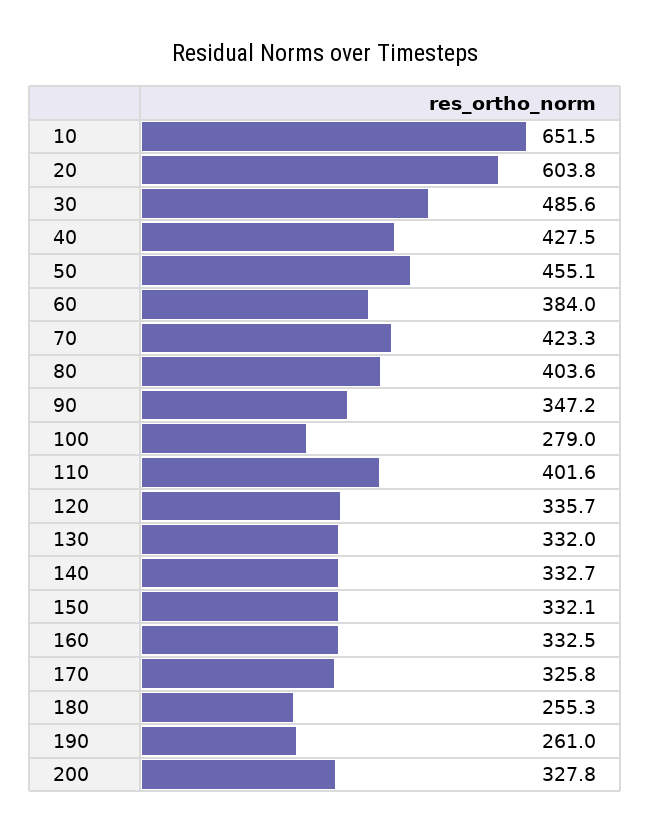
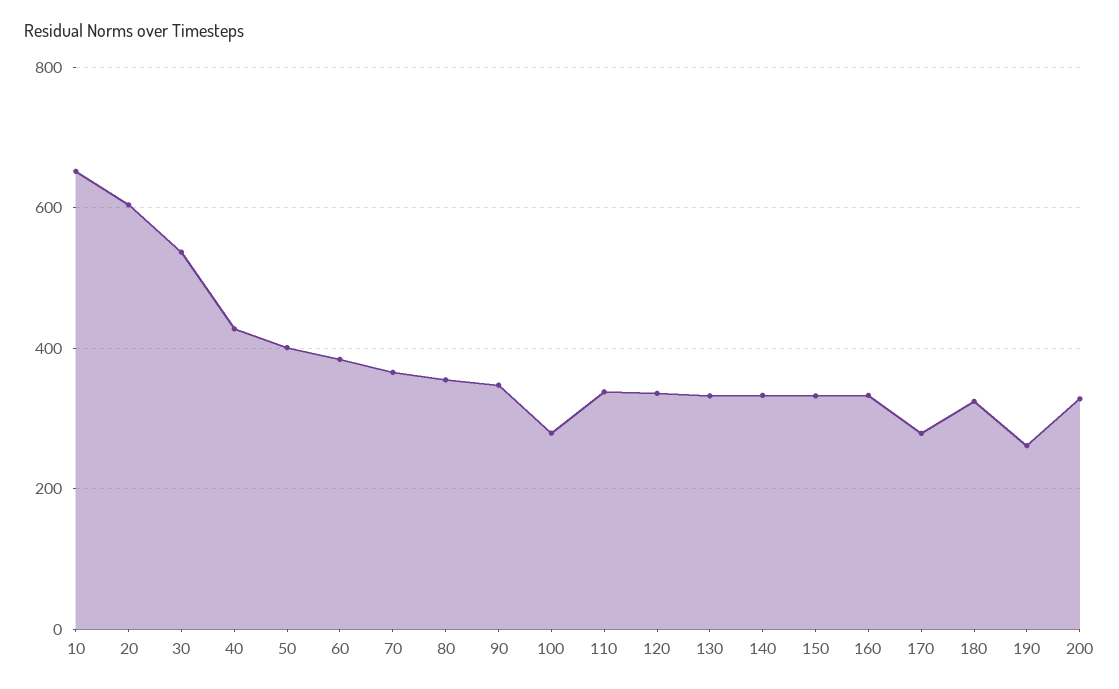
  {
    "10": 651.5,
    "20": 603.8,
-   "30": 485.6,
+   "30": 540,
    "40": 427.5,
-   "50": 455.1,
+   "50": 400,
    "60": 384,
-   "70": 423.3,
+   "70": 360,
-   "80": 403.6,
+   "80": 360,
    "90": 347.2,
    "100": 279,
-   "110": 401.6,
+   "110": 340,
    "120": 335.7,
    "130": 332,
    "140": 332.7,
    "150": 332.1,
    "160": 332.5,
-   "170": 325.8,
+   "170": 280,
-   "180": 255.3,
+   "180": 320,
    "190": 261,
    "200": 327.8
  }

